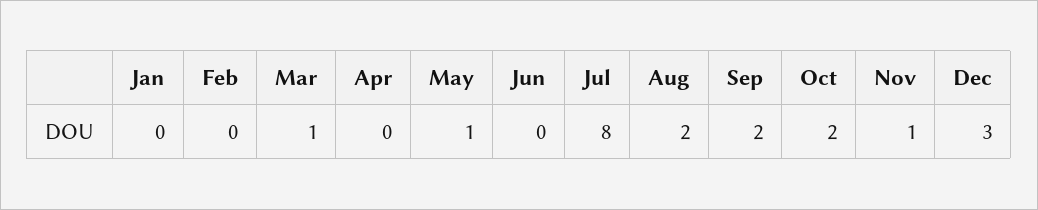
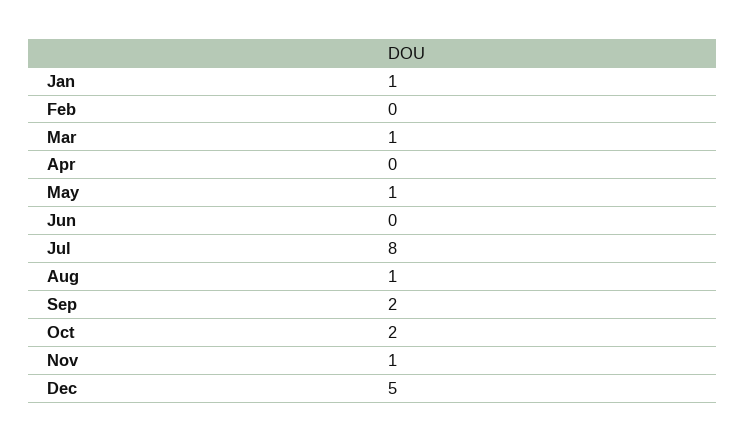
  {
-   "Jan": 0,
+   "Jan": 1,
    "Feb": 0,
    "Mar": 1,
    "Apr": 0,
    "May": 1,
    "Jun": 0,
    "Jul": 8,
-   "Aug": 2,
+   "Aug": 1,
    "Sep": 2,
    "Oct": 2,
    "Nov": 1,
-   "Dec": 3
+   "Dec": 5
  }

